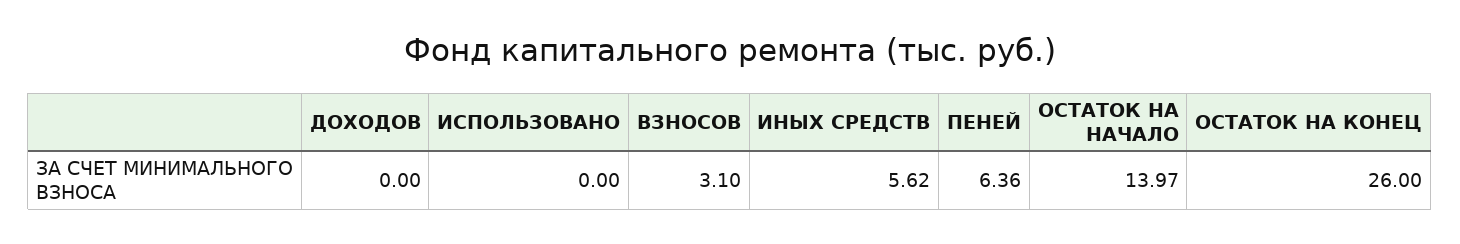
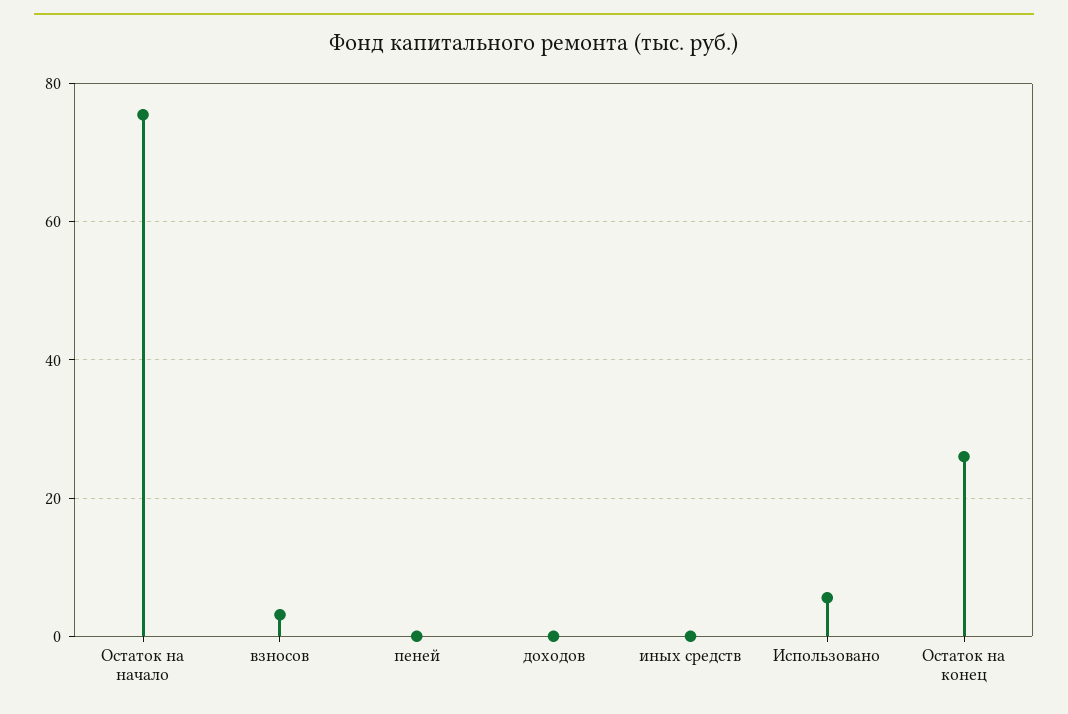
  {
    "ДОХОДОВ": 0,
-   "ИСПОЛЬЗОВАНО": 0,
+   "ИСПОЛЬЗОВАНО": 6,
    "ВЗНОСОВ": 3.1,
-   "ИНЫХ СРЕДСТВ": 5.62,
+   "ИНЫХ СРЕДСТВ": 0,
-   "ПЕНЕЙ": 6.36,
+   "ПЕНЕЙ": 0,
-   "ОСТАТОК НА НАЧАЛО": 13.97,
+   "ОСТАТОК НА НАЧАЛО": 76,
    "ОСТАТОК НА КОНЕЦ": 26
  }

